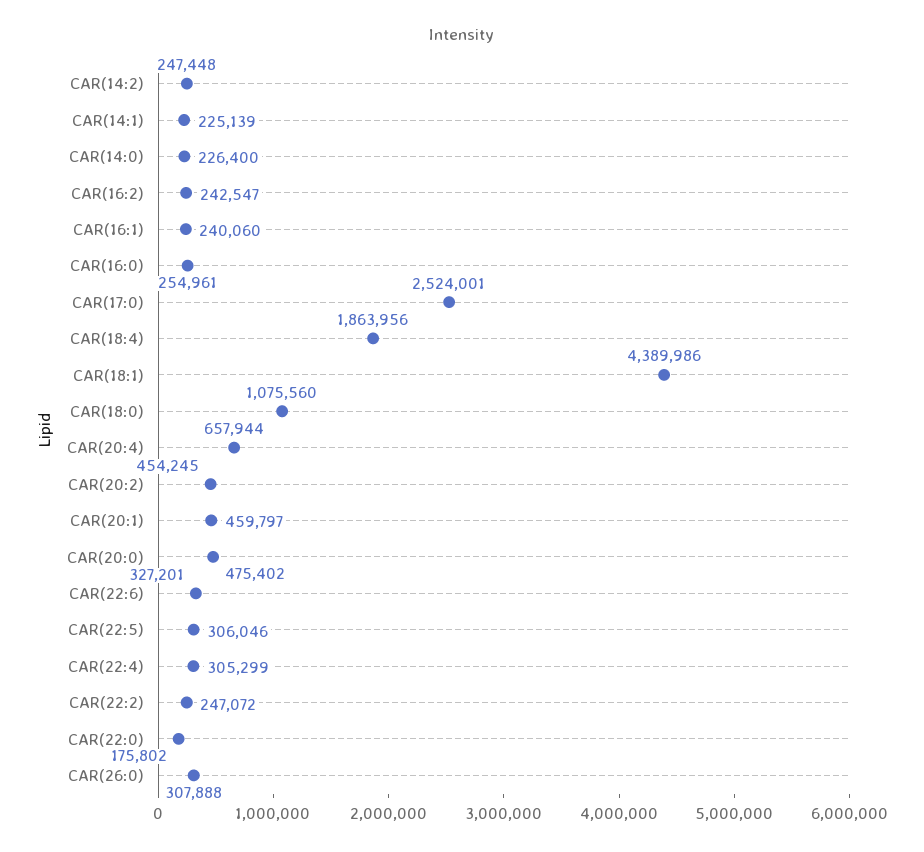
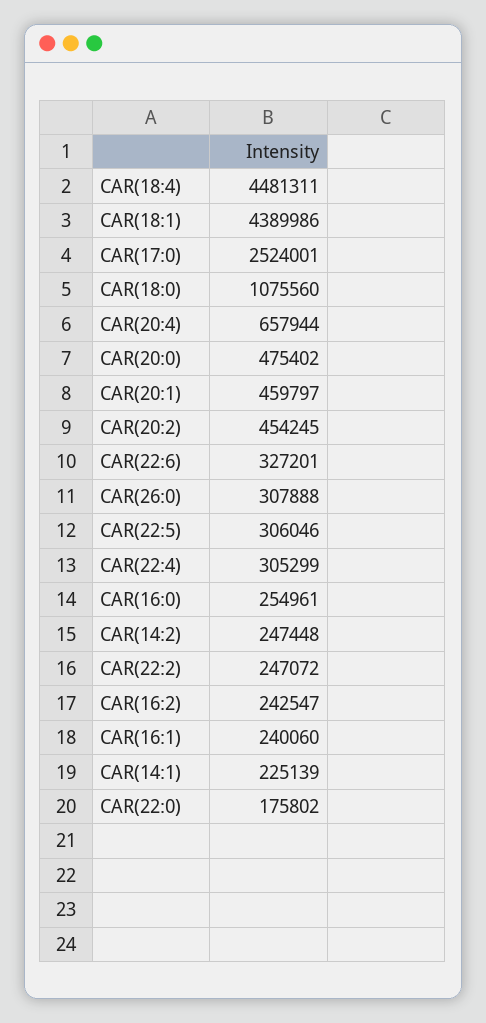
  {
    "CAR(14:2)": 247448,
    "CAR(14:1)": 225139,
-   "CAR(14:0)": 226400,
    "CAR(16:2)": 242547,
    "CAR(16:1)": 240060,
    "CAR(16:0)": 254961,
    "CAR(17:0)": 2524001,
-   "CAR(18:4)": 1863956,
+   "CAR(18:4)": 4481311,
    "CAR(18:1)": 4389986,
    "CAR(18:0)": 1075560,
    "CAR(20:4)": 657944,
    "CAR(20:2)": 454245,
    "CAR(20:1)": 459797,
    "CAR(20:0)": 475402,
    "CAR(22:6)": 327201,
    "CAR(22:5)": 306046,
    "CAR(22:4)": 305299,
    "CAR(22:2)": 247072,
    "CAR(22:0)": 175802,
    "CAR(26:0)": 307888
  }

